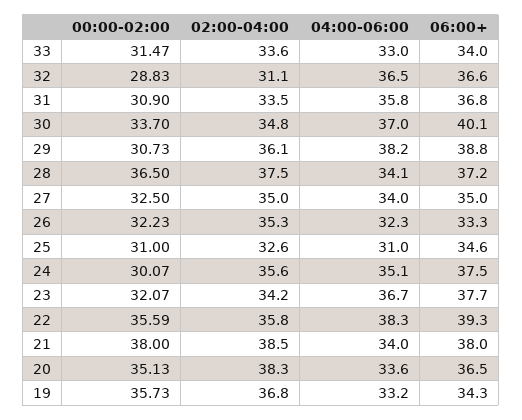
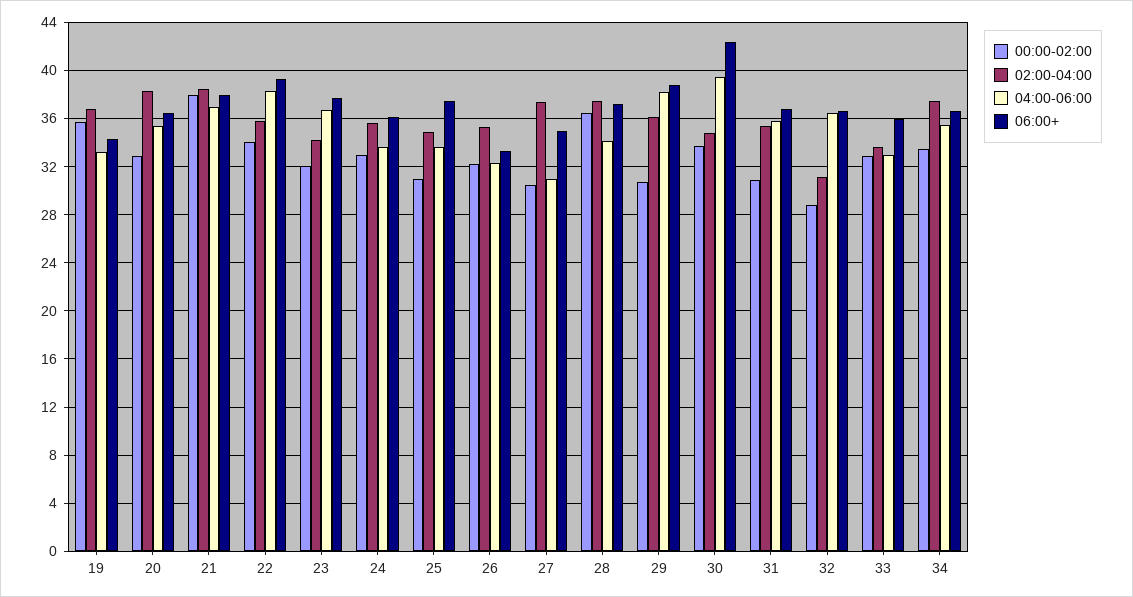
  {
    "00:00-02:00": {
-     "33": 31.47,
+     "33": 33,
      "32": 28.83,
      "31": 30.9,
      "30": 33.7,
      "29": 30.73,
      "28": 36.5,
-     "27": 32.5,
+     "27": 30.5,
      "26": 32.23,
      "25": 31,
-     "24": 30.07,
+     "24": 33,
      "23": 32.07,
-     "22": 35.59,
+     "22": 34,
      "21": 38,
-     "20": 35.13,
+     "20": 33,
-     "19": 35.73
+     "19": 35.73,
+     "34": 33.5
    },
    "02:00-04:00": {
      "33": 33.6,
      "32": 31.1,
-     "31": 33.5,
+     "31": 35.5,
      "30": 34.8,
      "29": 36.1,
      "28": 37.5,
-     "27": 35,
+     "27": 37.5,
      "26": 35.3,
-     "25": 32.6,
+     "25": 35,
      "24": 35.6,
      "23": 34.2,
      "22": 35.8,
      "21": 38.5,
      "20": 38.3,
-     "19": 36.8
+     "19": 36.8,
+     "34": 37.5
    },
    "04:00-06:00": {
      "33": 33,
      "32": 36.5,
      "31": 35.8,
-     "30": 37,
+     "30": 39.5,
      "29": 38.2,
      "28": 34.1,
-     "27": 34,
+     "27": 31,
      "26": 32.3,
-     "25": 31,
+     "25": 33.5,
-     "24": 35.1,
+     "24": 33.5,
      "23": 36.7,
      "22": 38.3,
-     "21": 34,
+     "21": 37,
-     "20": 33.6,
+     "20": 35.5,
-     "19": 33.2
+     "19": 33.2,
+     "34": 35.5
    },
    "06:00+": {
-     "33": 34,
+     "33": 36,
      "32": 36.6,
      "31": 36.8,
-     "30": 40.1,
+     "30": 42.5,
      "29": 38.8,
      "28": 37.2,
      "27": 35,
      "26": 33.3,
-     "25": 34.6,
+     "25": 37.5,
-     "24": 37.5,
+     "24": 36,
      "23": 37.7,
      "22": 39.3,
      "21": 38,
      "20": 36.5,
-     "19": 34.3
+     "19": 34.3,
+     "34": 36.5
    }
  }

